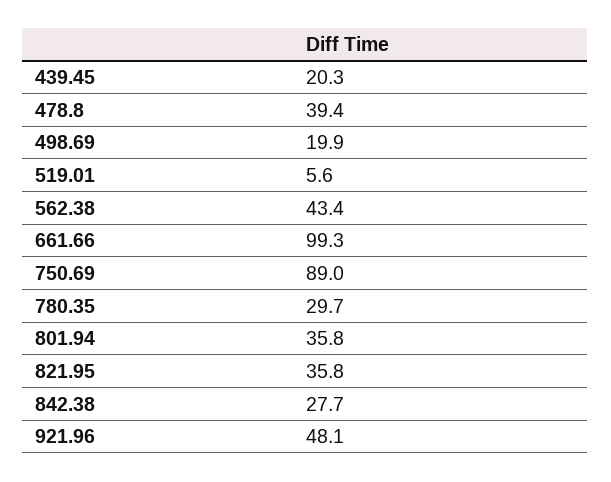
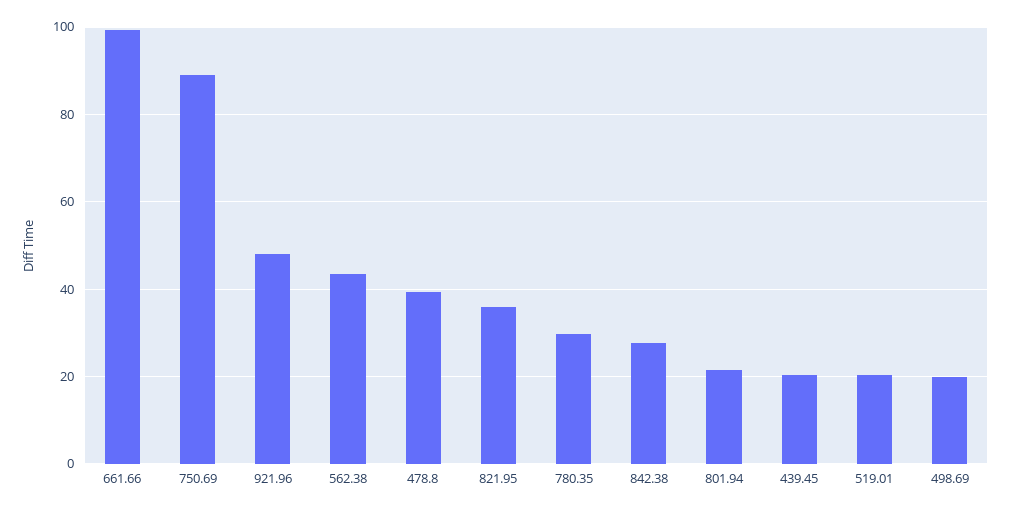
  {
    "439.45": 20.3,
    "478.8": 39.4,
    "498.69": 19.9,
-   "519.01": 5.6,
+   "519.01": 20,
    "562.38": 43.4,
    "661.66": 99.3,
    "750.69": 89,
    "780.35": 29.7,
-   "801.94": 35.8,
+   "801.94": 22,
    "821.95": 35.8,
    "842.38": 27.7,
    "921.96": 48.1
  }

